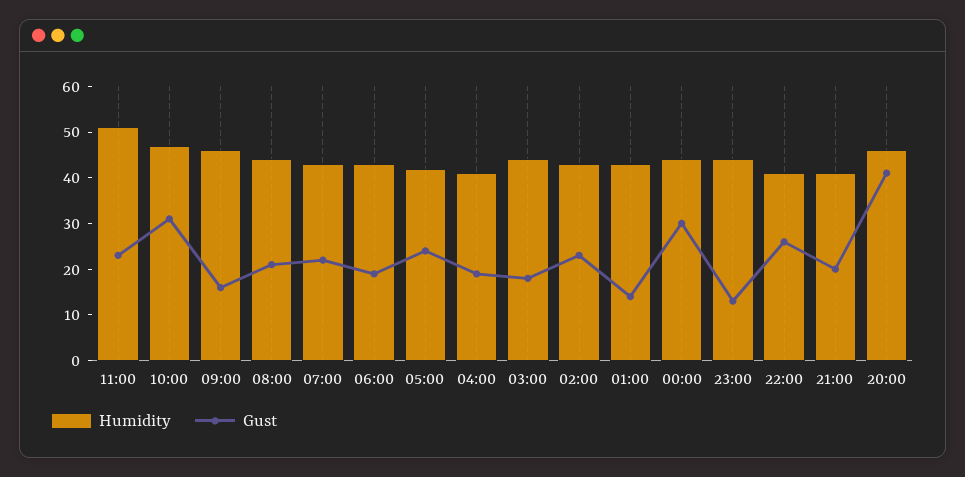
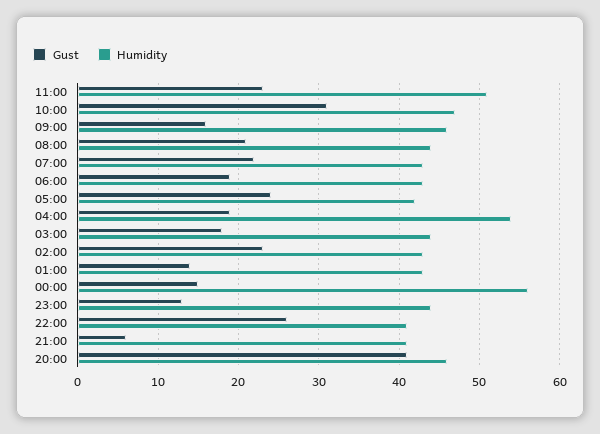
  {
    "Humidity": {
      "11:00": 51,
      "10:00": 47,
      "09:00": 46,
      "08:00": 44,
      "07:00": 43,
      "06:00": 43,
      "05:00": 42,
-     "04:00": 40,
+     "04:00": 54,
      "03:00": 44,
      "02:00": 43,
      "01:00": 43,
-     "00:00": 45,
+     "00:00": 56,
      "23:00": 44,
      "22:00": 41,
      "21:00": 41,
      "20:00": 46
    },
    "Gust": {
      "11:00": 23,
      "10:00": 31,
      "09:00": 16,
      "08:00": 21,
      "07:00": 22,
      "06:00": 19,
      "05:00": 24,
      "04:00": 19,
      "03:00": 18,
      "02:00": 23,
      "01:00": 14,
-     "00:00": 30,
+     "00:00": 15,
      "23:00": 13,
      "22:00": 26,
-     "21:00": 20,
+     "21:00": 6,
      "20:00": 41
    }
  }

